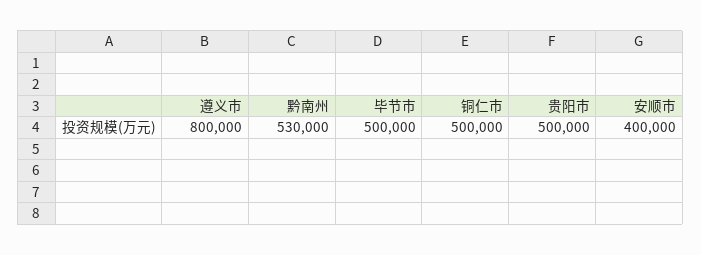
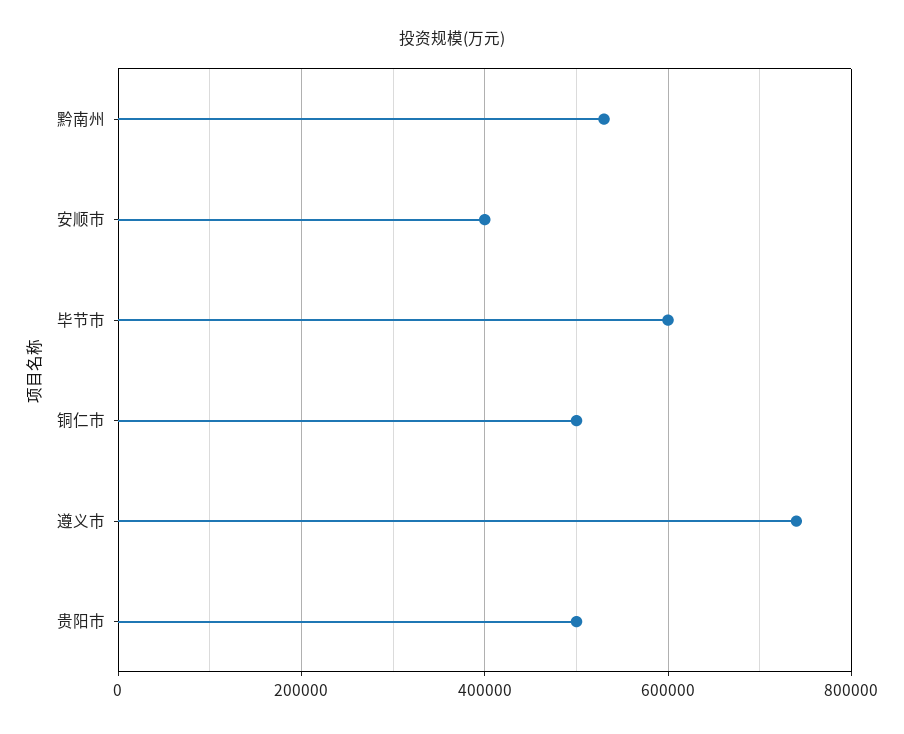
  {
-   "遵义市": 800000,
+   "遵义市": 740000,
    "黔南州": 530000,
-   "毕节市": 500000,
+   "毕节市": 600000,
    "铜仁市": 500000,
    "贵阳市": 500000,
    "安顺市": 400000
  }

